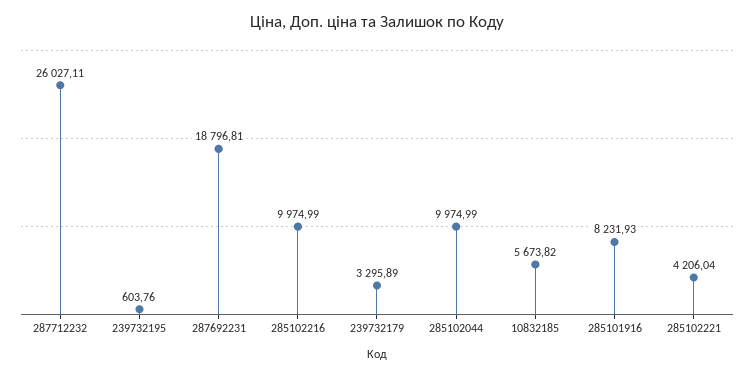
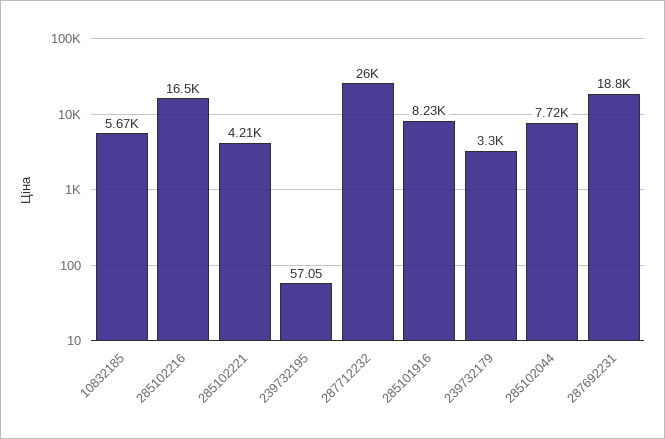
  {
    "287712232": 26027.11,
-   "239732195": 603.76,
+   "239732195": 57.05,
    "287692231": 18796.81,
-   "285102216": 9974.99,
+   "285102216": 16500,
    "239732179": 3295.89,
-   "285102044": 9974.99,
+   "285102044": 7720,
    "10832185": 5673.82,
    "285101916": 8231.93,
    "285102221": 4206.04
  }

